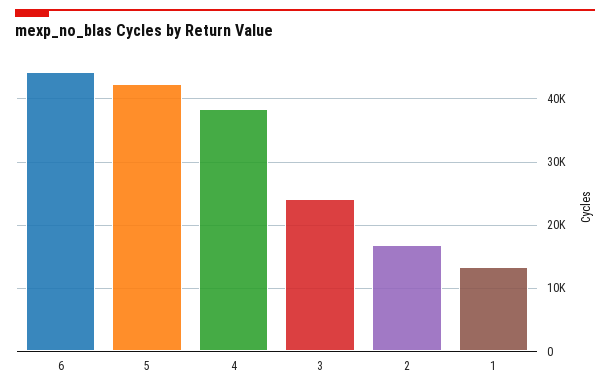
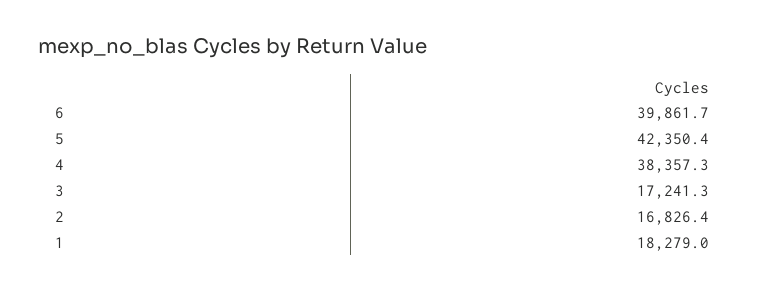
  {
-   "6": 44000,
+   "6": 39861.7,
    "5": 42350.4,
    "4": 38357.3,
-   "3": 24000,
+   "3": 17241.3,
    "2": 16826.4,
-   "1": 13000
+   "1": 18279
  }

